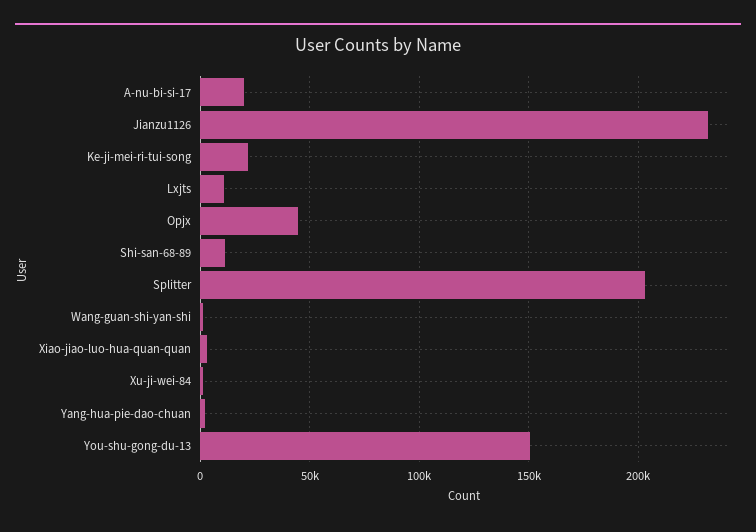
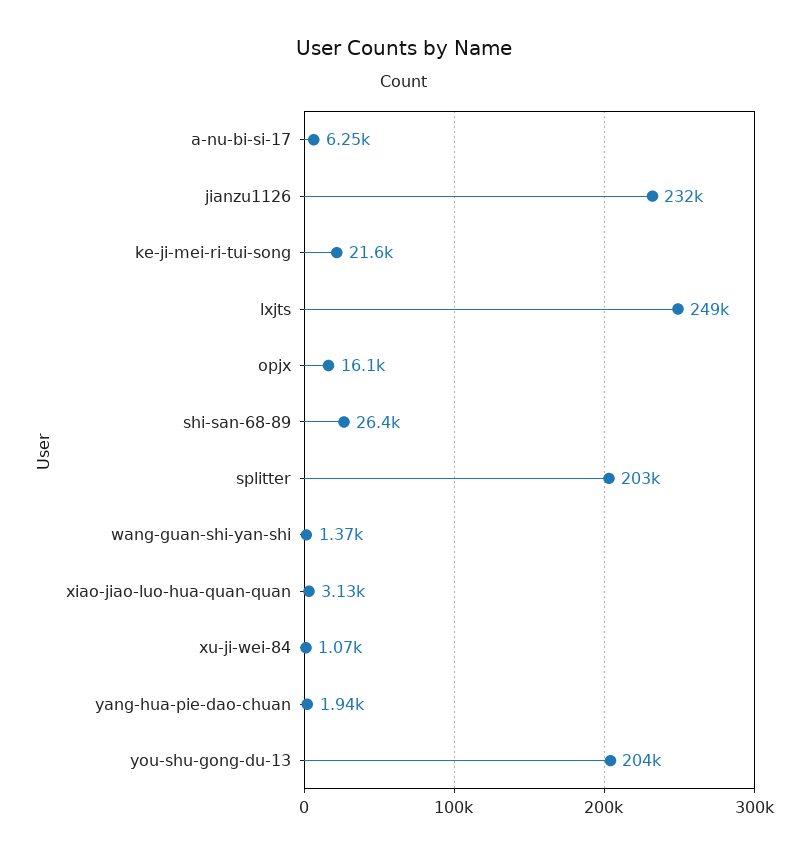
  {
-   "A-nu-bi-si-17": 20000,
+   "A-nu-bi-si-17": 6250,
    "Jianzu1126": 232000,
    "Ke-ji-mei-ri-tui-song": 21600,
-   "Lxjts": 10000,
+   "Lxjts": 249000,
-   "Opjx": 45000,
+   "Opjx": 16100,
-   "Shi-san-68-89": 10000,
+   "Shi-san-68-89": 26400,
    "Splitter": 203000,
    "Wang-guan-shi-yan-shi": 1370,
    "Xiao-jiao-luo-hua-quan-quan": 3130,
    "Xu-ji-wei-84": 1070,
    "Yang-hua-pie-dao-chuan": 1940,
-   "You-shu-gong-du-13": 150000
+   "You-shu-gong-du-13": 204000
  }

